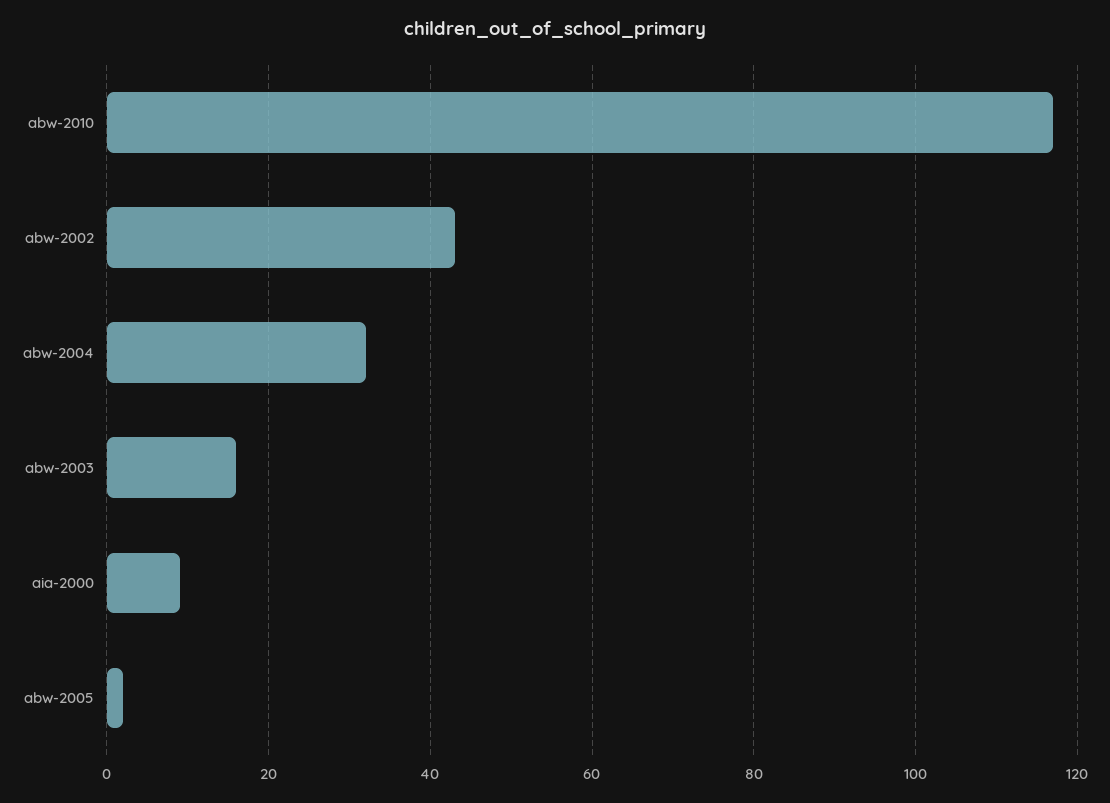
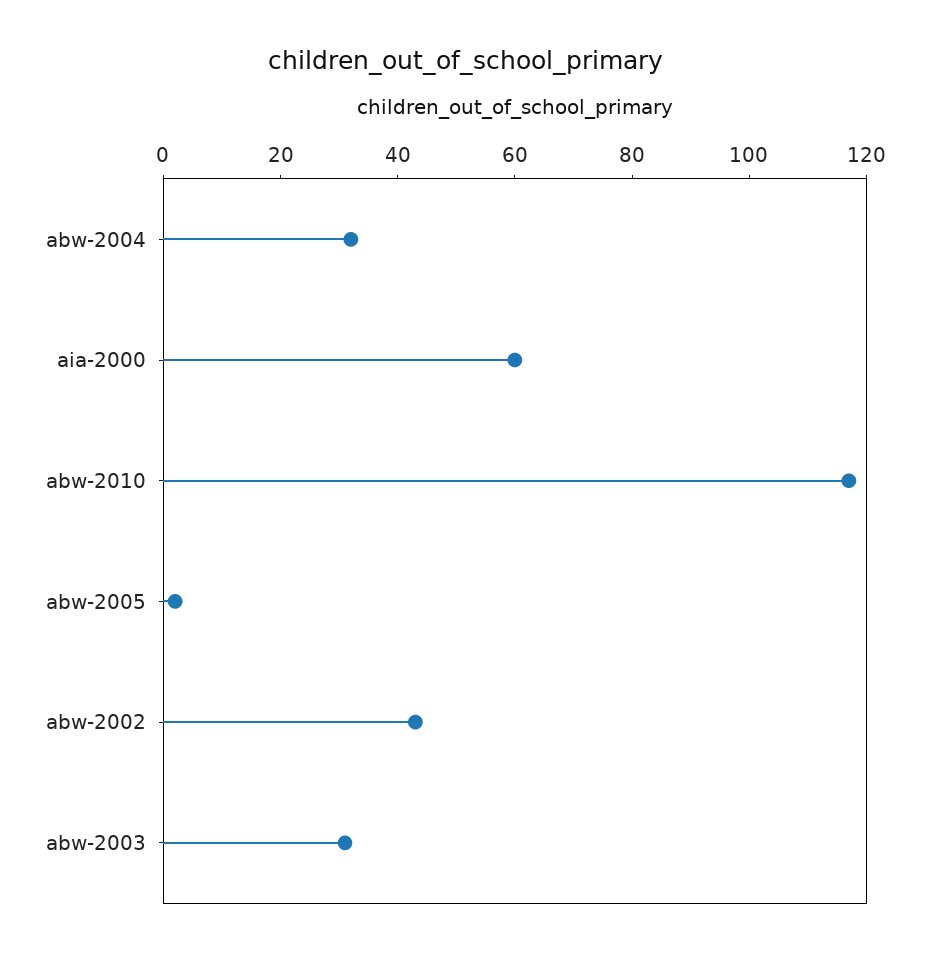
  {
    "abw-2010": 115,
    "abw-2002": 45,
    "abw-2004": 30,
-   "abw-2003": 15,
+   "abw-2003": 30,
-   "aia-2000": 10,
+   "aia-2000": 60,
    "abw-2005": 0
  }

